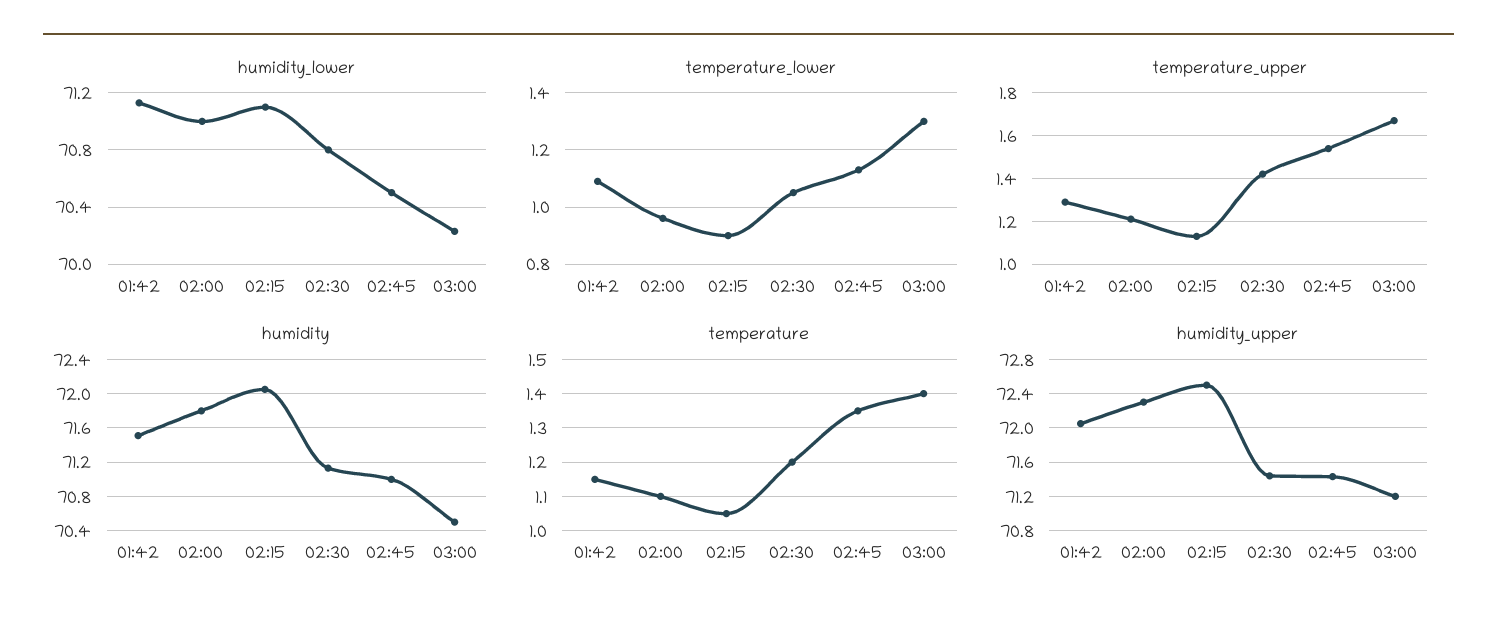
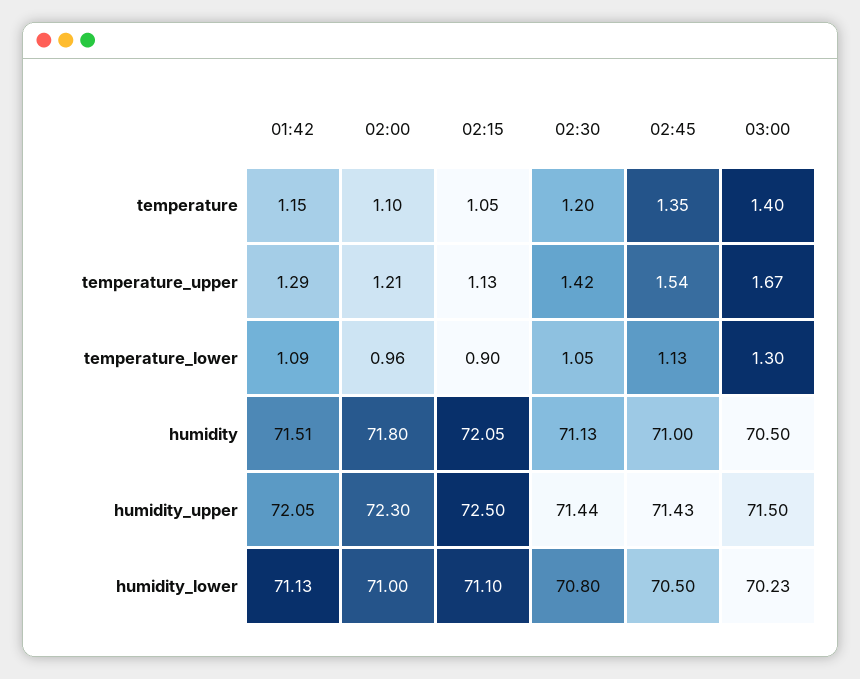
  {
    "humidity_lower": {
      "01:42": 71.13,
      "02:00": 71,
      "02:15": 71.1,
      "02:30": 70.8,
      "02:45": 70.5,
      "03:00": 70.23
    },
    "temperature_lower": {
      "01:42": 1.09,
      "02:00": 0.96,
      "02:15": 0.9,
      "02:30": 1.05,
      "02:45": 1.13,
      "03:00": 1.3
    },
    "temperature_upper": {
      "01:42": 1.29,
      "02:00": 1.21,
      "02:15": 1.13,
      "02:30": 1.42,
      "02:45": 1.54,
      "03:00": 1.67
    },
    "humidity": {
      "01:42": 71.51,
      "02:00": 71.8,
      "02:15": 72.05,
      "02:30": 71.13,
      "02:45": 71,
      "03:00": 70.5
    },
    "temperature": {
      "01:42": 1.15,
      "02:00": 1.1,
      "02:15": 1.05,
      "02:30": 1.2,
      "02:45": 1.35,
      "03:00": 1.4
    },
    "humidity_upper": {
      "01:42": 72.05,
      "02:00": 72.3,
      "02:15": 72.5,
      "02:30": 71.44,
      "02:45": 71.43,
-     "03:00": 71.2
+     "03:00": 71.5
    }
  }

